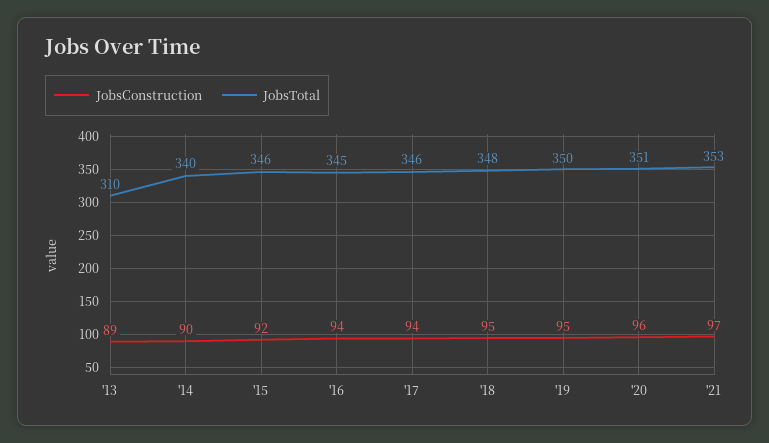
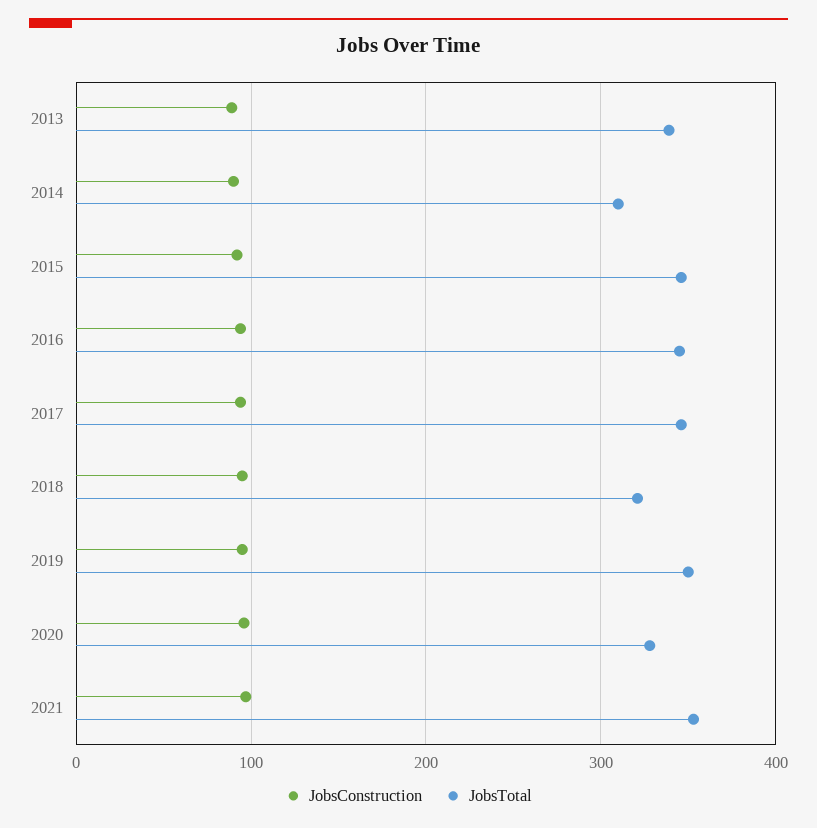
  {
    "JobsConstruction": {
      "'13": 89,
      "'14": 90,
      "'15": 92,
      "'16": 94,
      "'17": 94,
      "'18": 95,
      "'19": 95,
      "'20": 96,
      "'21": 97
    },
    "JobsTotal": {
-     "'13": 310,
+     "'13": 340,
-     "'14": 340,
+     "'14": 310,
      "'15": 346,
      "'16": 345,
      "'17": 346,
-     "'18": 348,
+     "'18": 320,
      "'19": 350,
-     "'20": 351,
+     "'20": 330,
      "'21": 353
    }
  }

